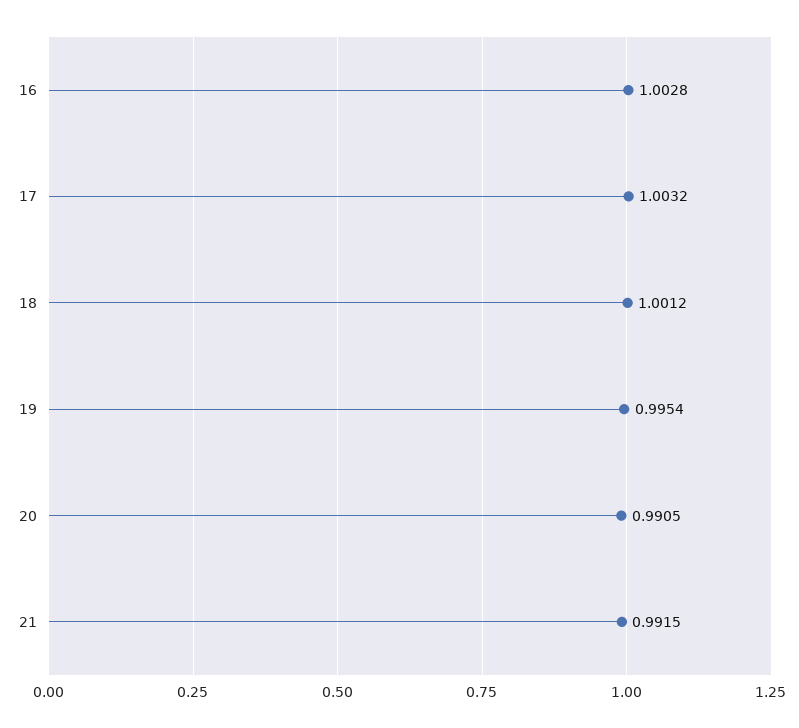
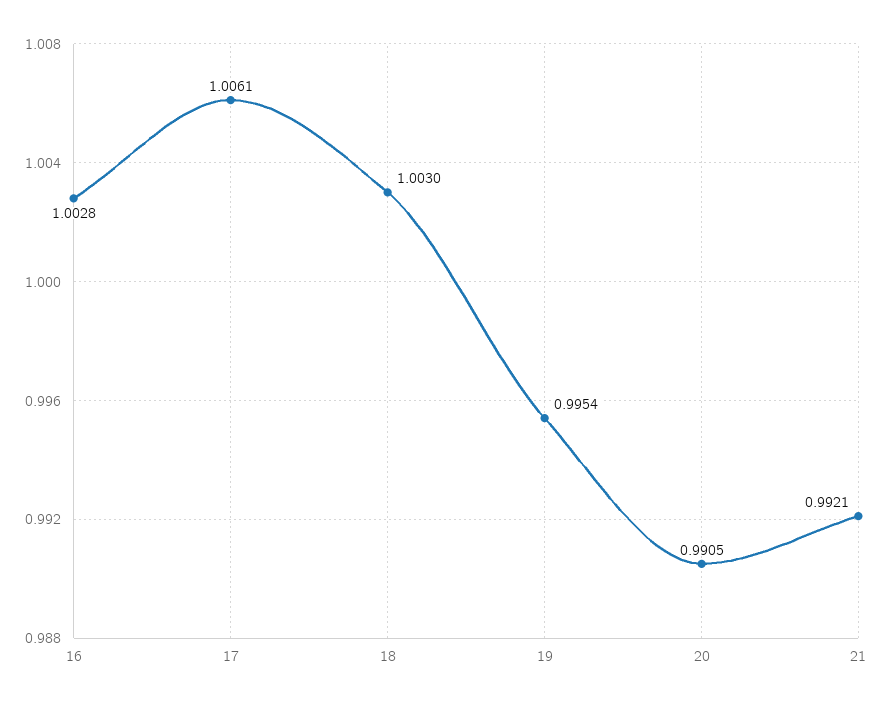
  {
    "16": 1.0028,
-   "17": 1.0032,
+   "17": 1.0061,
-   "18": 1.0012,
+   "18": 1.003,
    "19": 0.9954,
    "20": 0.9905,
-   "21": 0.9915
+   "21": 0.9921
  }

